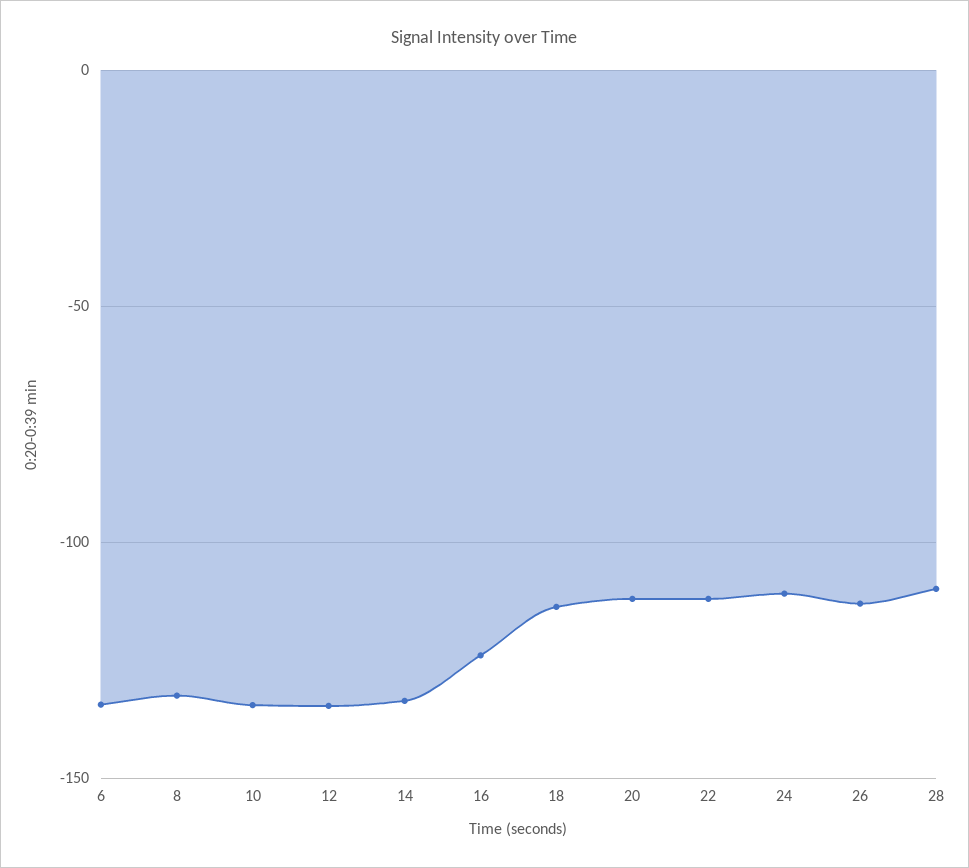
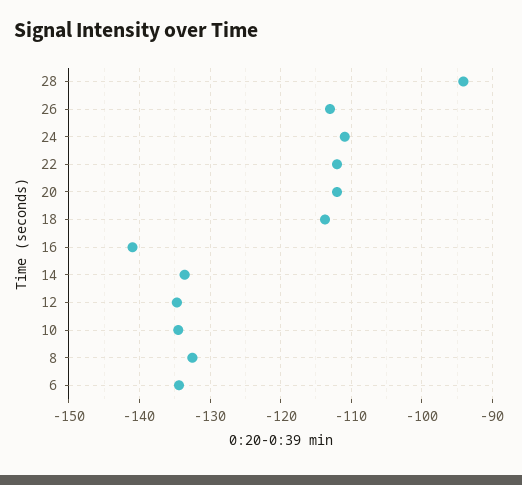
  {
    "6": -134,
    "8": -133,
    "10": -135,
    "12": -135,
    "14": -134,
-   "16": -125,
+   "16": -141,
    "18": -114,
    "20": -112,
    "22": -112,
    "24": -111,
    "26": -113,
-   "28": -110
+   "28": -94
  }

